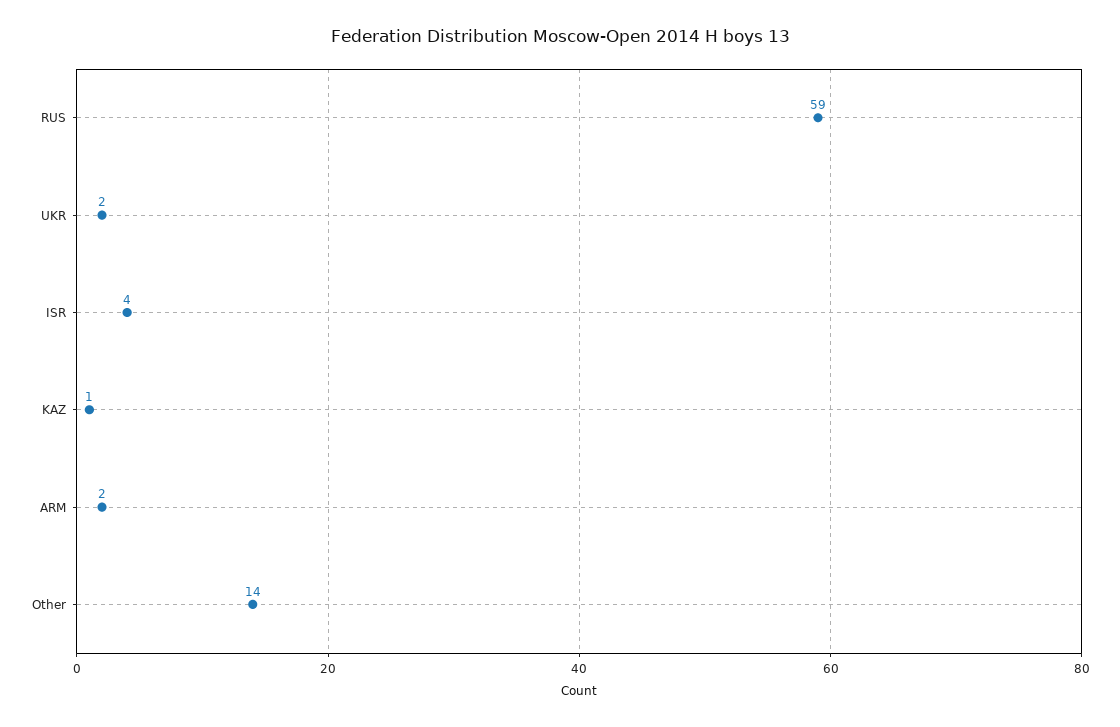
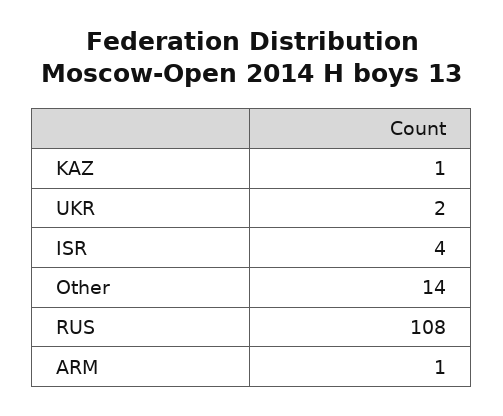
  {
-   "RUS": 59,
+   "RUS": 108,
    "UKR": 2,
    "ISR": 4,
    "KAZ": 1,
-   "ARM": 2,
+   "ARM": 1,
    "Other": 14
  }

